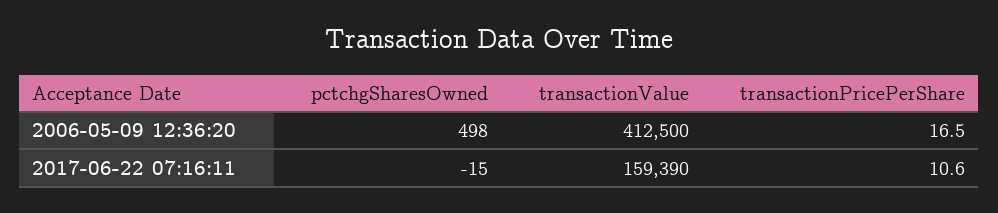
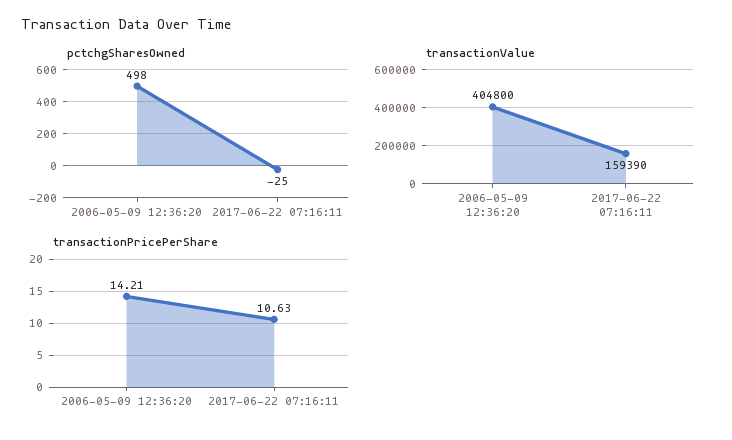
  {
    "pctchgSharesOwned": {
      "2006-05-09 12:36:20": 498,
-     "2017-06-22 07:16:11": -15
+     "2017-06-22 07:16:11": -25
    },
    "transactionValue": {
-     "2006-05-09 12:36:20": 412500,
+     "2006-05-09 12:36:20": 404800,
      "2017-06-22 07:16:11": 159390
    },
    "transactionPricePerShare": {
-     "2006-05-09 12:36:20": 16.5,
+     "2006-05-09 12:36:20": 14.21,
      "2017-06-22 07:16:11": 10.63
    }
  }

